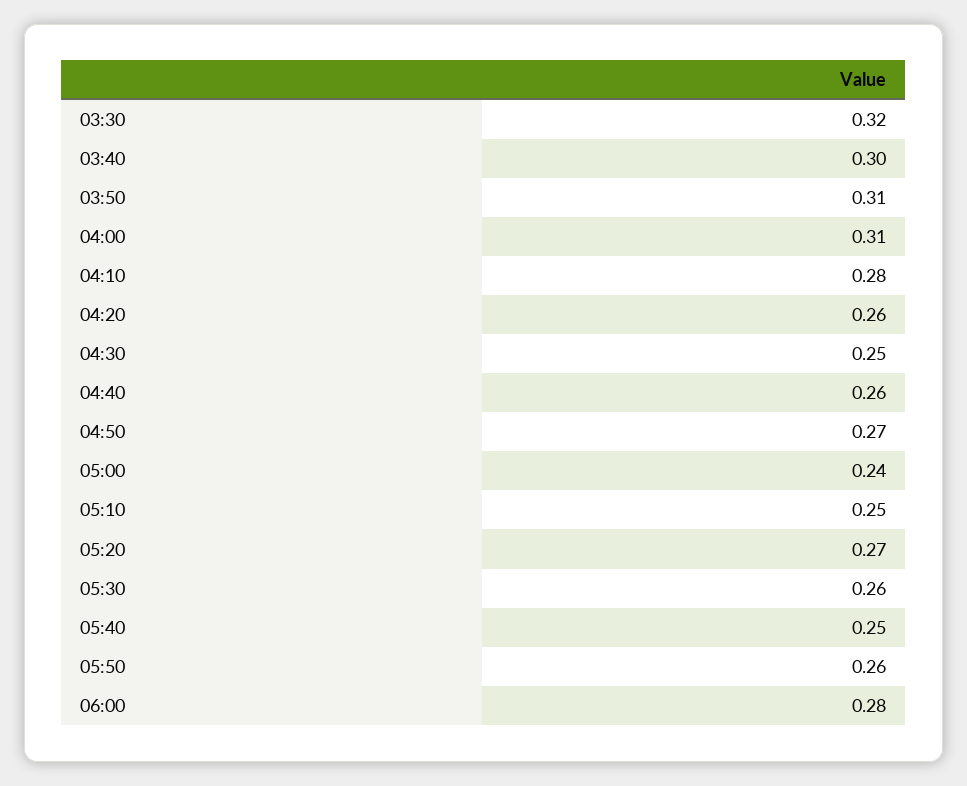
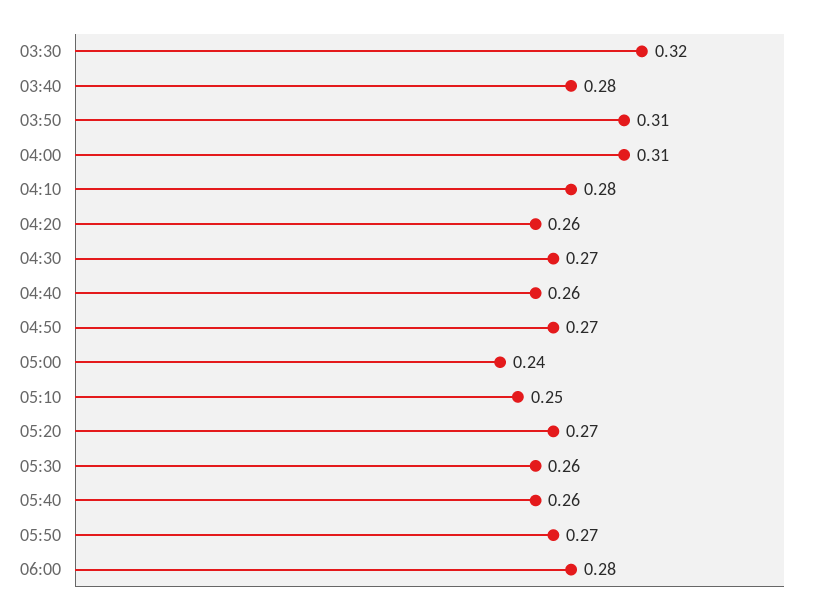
  {
    "03:30": 0.32,
-   "03:40": 0.3,
+   "03:40": 0.28,
    "03:50": 0.31,
    "04:00": 0.31,
    "04:10": 0.28,
    "04:20": 0.26,
-   "04:30": 0.25,
+   "04:30": 0.27,
    "04:40": 0.26,
    "04:50": 0.27,
    "05:00": 0.24,
    "05:10": 0.25,
    "05:20": 0.27,
    "05:30": 0.26,
-   "05:40": 0.25,
+   "05:40": 0.26,
-   "05:50": 0.26,
+   "05:50": 0.27,
    "06:00": 0.28
  }

